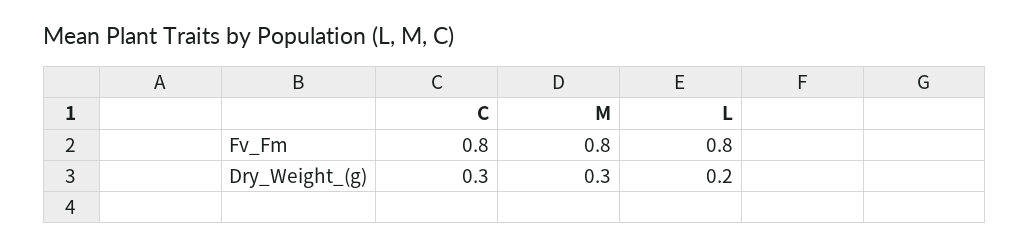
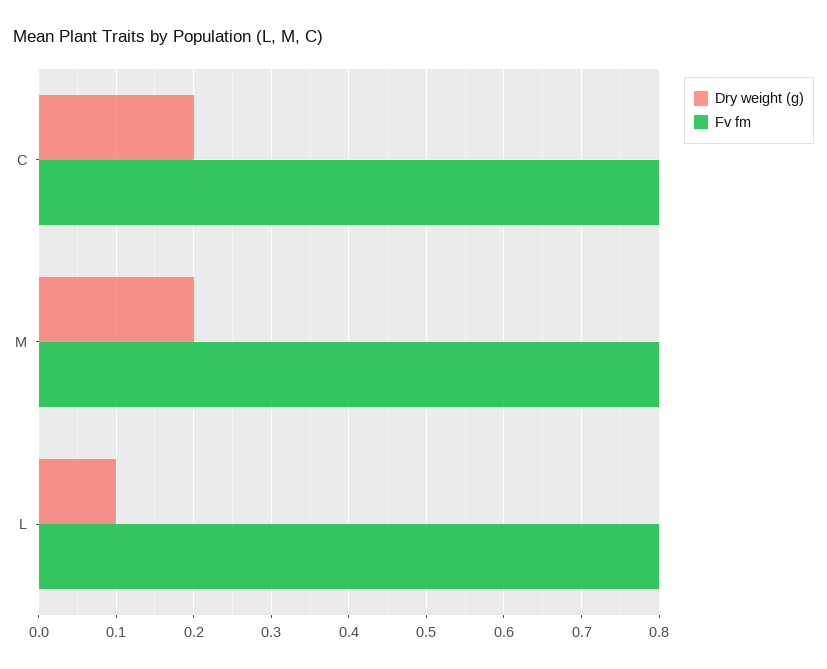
  {
    "Fv_Fm": {
      "C": 0.8,
      "M": 0.8,
      "L": 0.8
    },
    "Dry_Weight_(g)": {
-     "C": 0.3,
+     "C": 0.2,
-     "M": 0.3,
+     "M": 0.2,
-     "L": 0.2
+     "L": 0.1
    }
  }

